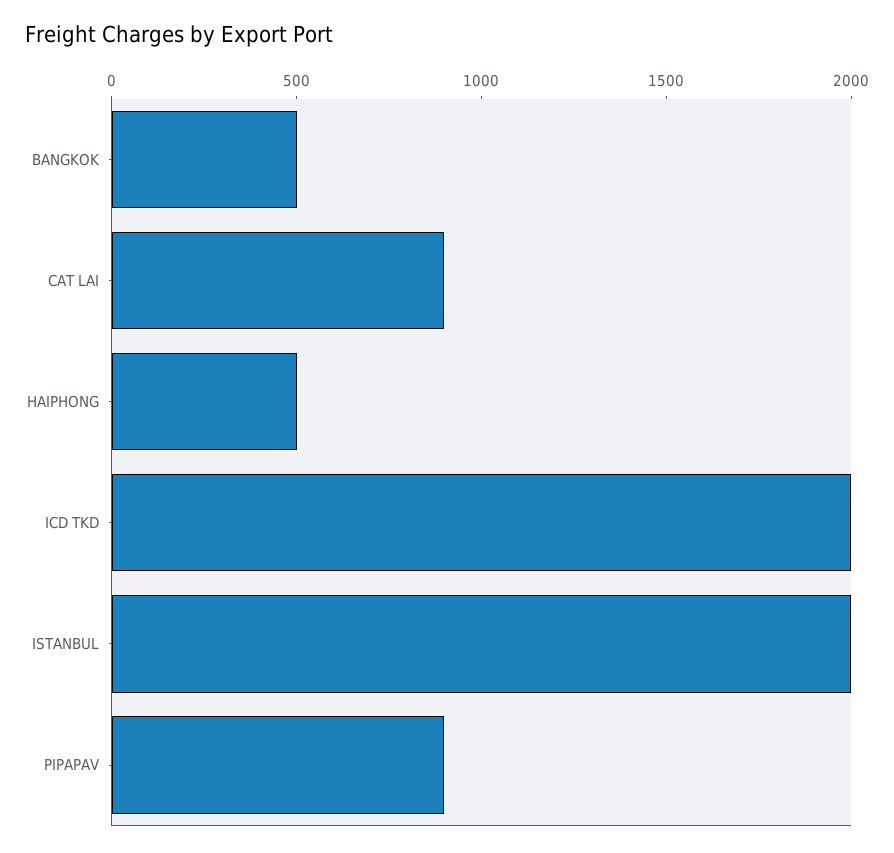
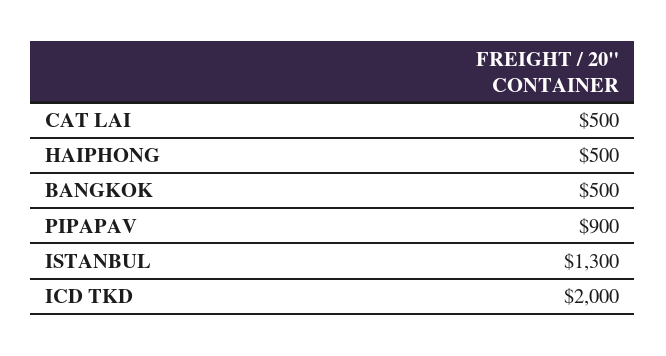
  {
    "BANGKOK": 500,
-   "CAT LAI": 900,
+   "CAT LAI": 500,
    "HAIPHONG": 500,
    "ICD TKD": 2000,
-   "ISTANBUL": 2000,
+   "ISTANBUL": 1300,
    "PIPAPAV": 900
  }

